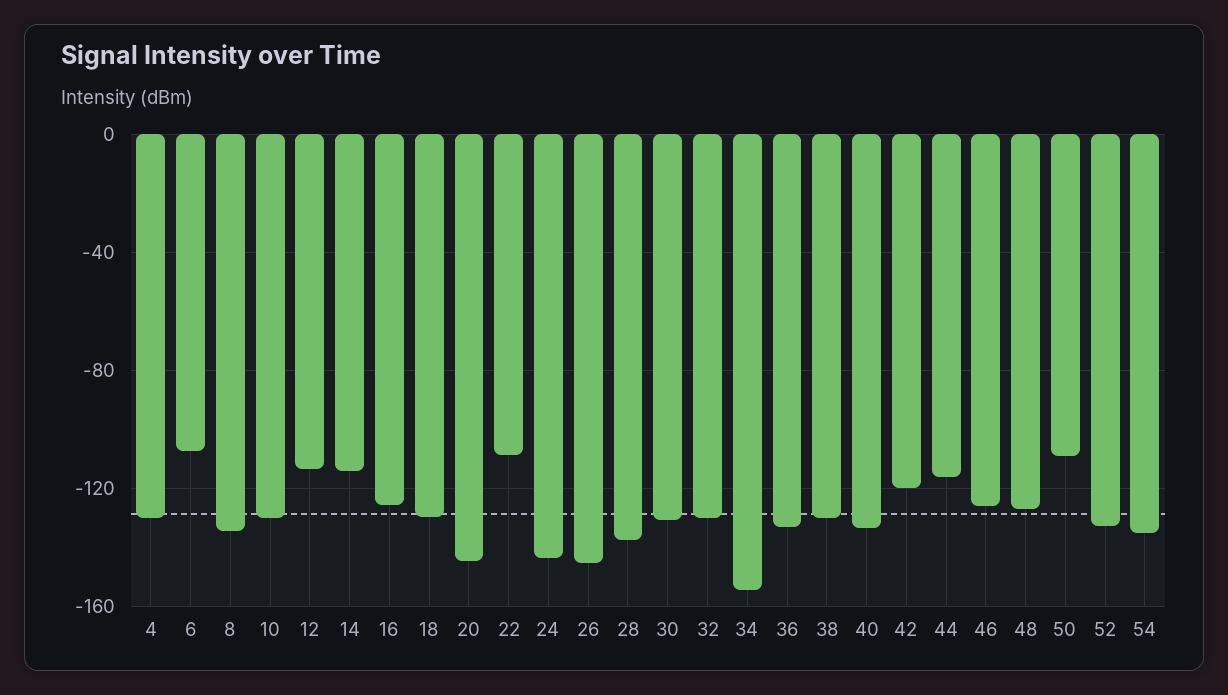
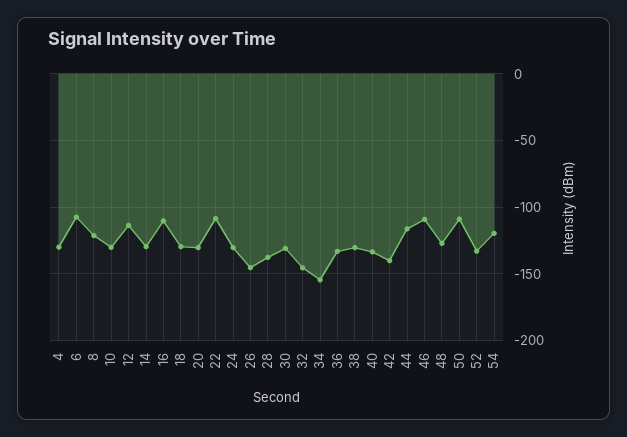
  {
    "4": -130,
    "6": -105,
-   "8": -135,
+   "8": -120,
    "10": -130,
    "12": -115,
-   "14": -115,
+   "14": -130,
-   "16": -125,
+   "16": -110,
    "18": -130,
-   "20": -145,
+   "20": -130,
    "22": -110,
-   "24": -145,
+   "24": -130,
    "26": -145,
    "28": -140,
    "30": -130,
-   "32": -130,
+   "32": -145,
    "34": -155,
    "36": -135,
    "38": -130,
    "40": -135,
-   "42": -120,
+   "42": -140,
    "44": -115,
-   "46": -125,
+   "46": -110,
    "48": -125,
    "50": -110,
    "52": -135,
-   "54": -135
+   "54": -120
  }

